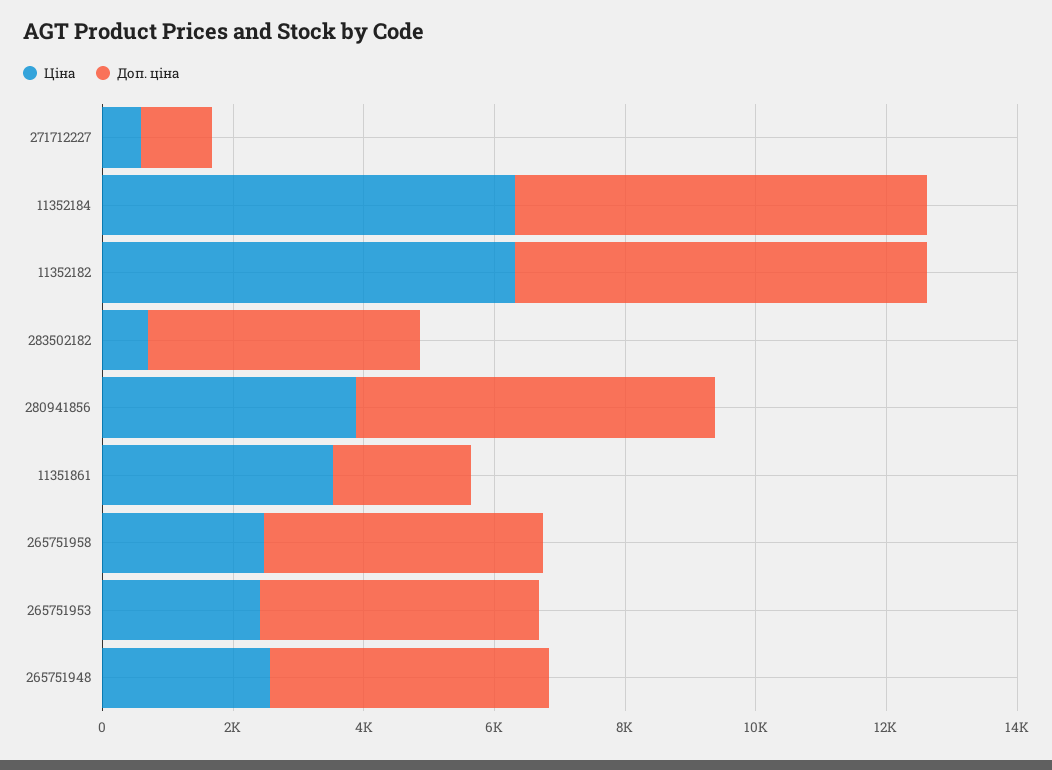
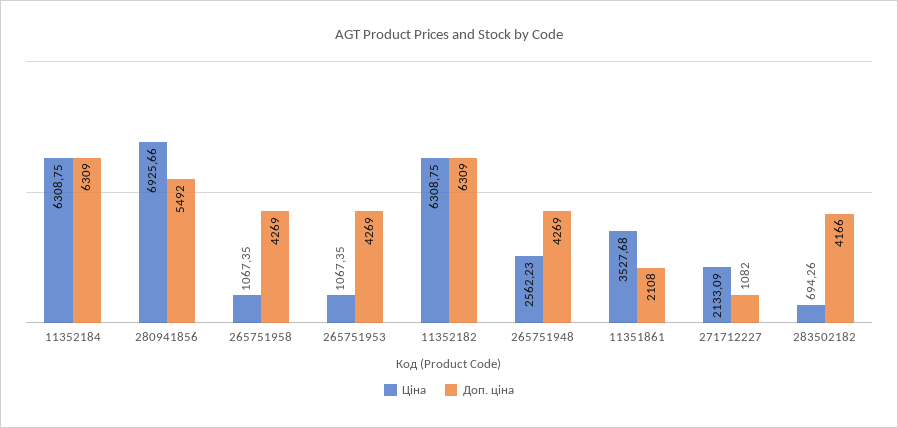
  {
    "Ціна": {
-     "271712227": 500,
+     "271712227": 2133.09,
      "11352184": 6308.75,
      "11352182": 6308.75,
      "283502182": 694.26,
-     "280941856": 4000,
+     "280941856": 6925.66,
      "11351861": 3527.68,
-     "265751958": 2500,
+     "265751958": 1067.35,
-     "265751953": 2500,
+     "265751953": 1067.35,
      "265751948": 2562.23
    },
    "Доп. ціна": {
      "271712227": 1082,
      "11352184": 6309,
      "11352182": 6309,
      "283502182": 4166,
      "280941856": 5492,
      "11351861": 2108,
      "265751958": 4269,
      "265751953": 4269,
      "265751948": 4269
    }
  }

